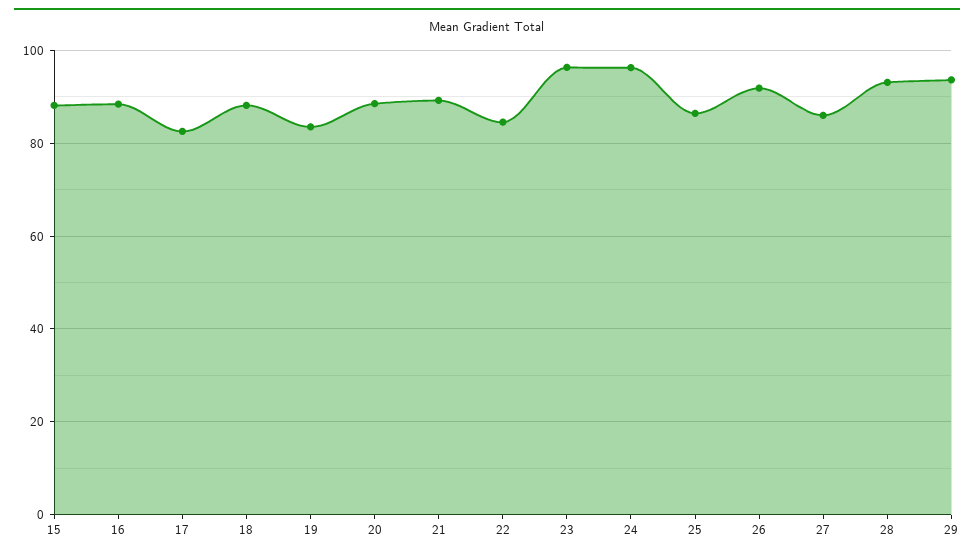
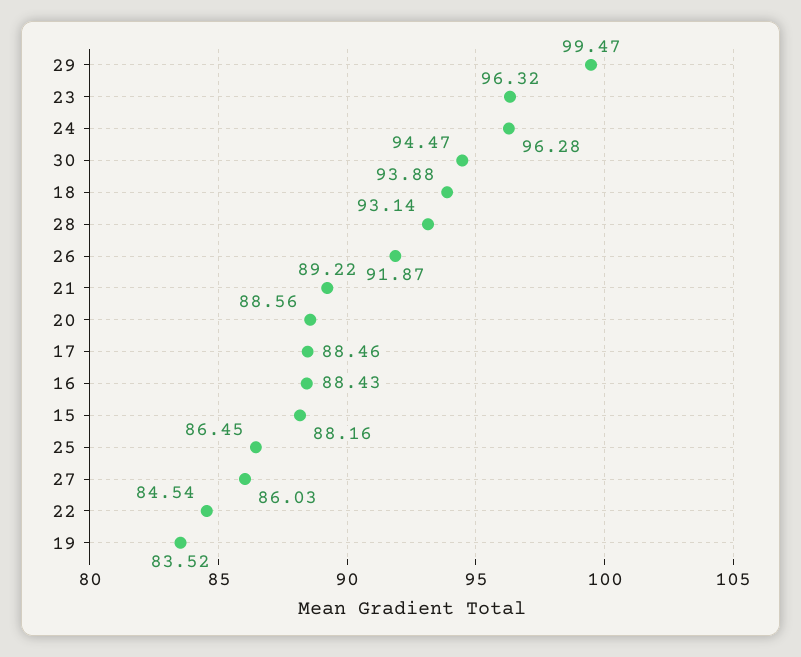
  {
    "15": 88.16,
    "16": 88.43,
-   "17": 82,
+   "17": 88.46,
-   "18": 88,
+   "18": 93.88,
    "19": 83.52,
    "20": 88.56,
    "21": 89.22,
    "22": 84.54,
    "23": 96.32,
    "24": 96.28,
    "25": 86.45,
    "26": 91.87,
    "27": 86.03,
    "28": 93.14,
-   "29": 94
+   "29": 99.47,
+   "30": 94.47
  }

